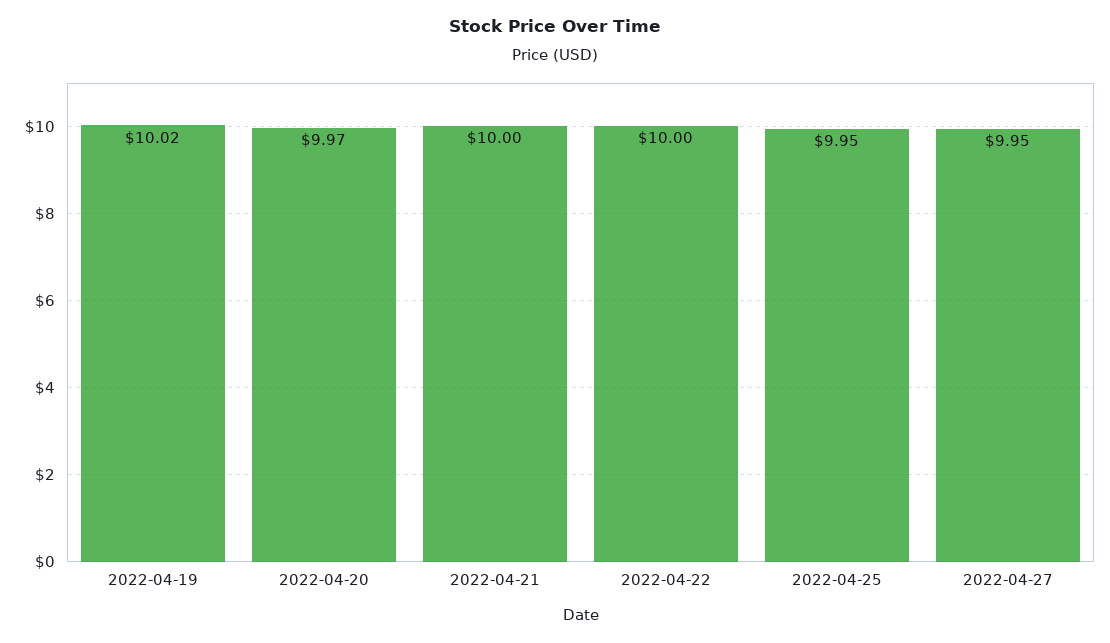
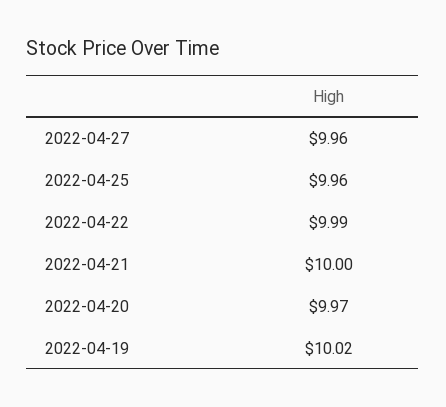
  {
    "2022-04-19": 10.02,
    "2022-04-20": 9.97,
    "2022-04-21": 10,
-   "2022-04-22": 10,
+   "2022-04-22": 9.99,
-   "2022-04-25": 9.95,
+   "2022-04-25": 9.96,
-   "2022-04-27": 9.95
+   "2022-04-27": 9.96
  }

